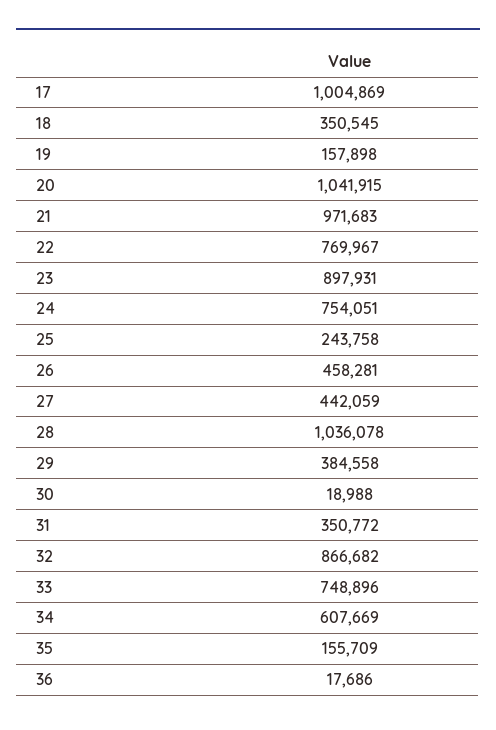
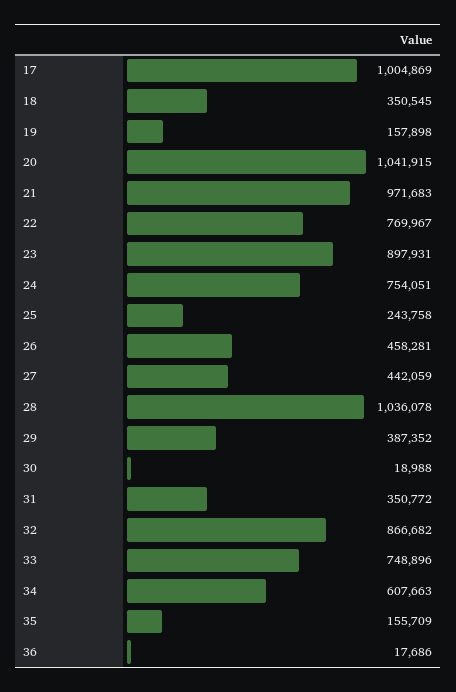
  {
    "17": 1004869,
    "18": 350545,
    "19": 157898,
    "20": 1041915,
    "21": 971683,
    "22": 769967,
    "23": 897931,
    "24": 754051,
    "25": 243758,
    "26": 458281,
    "27": 442059,
    "28": 1036078,
-   "29": 384558,
+   "29": 387352,
    "30": 18988,
    "31": 350772,
    "32": 866682,
    "33": 748896,
-   "34": 607669,
+   "34": 607663,
    "35": 155709,
    "36": 17686
  }

